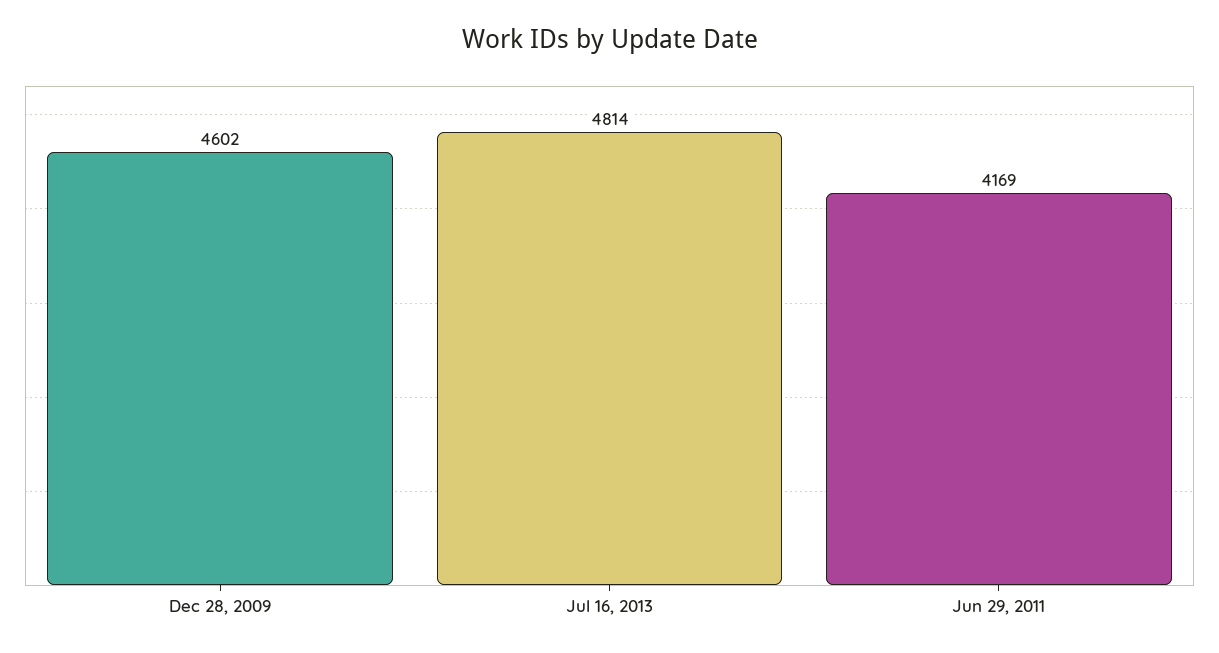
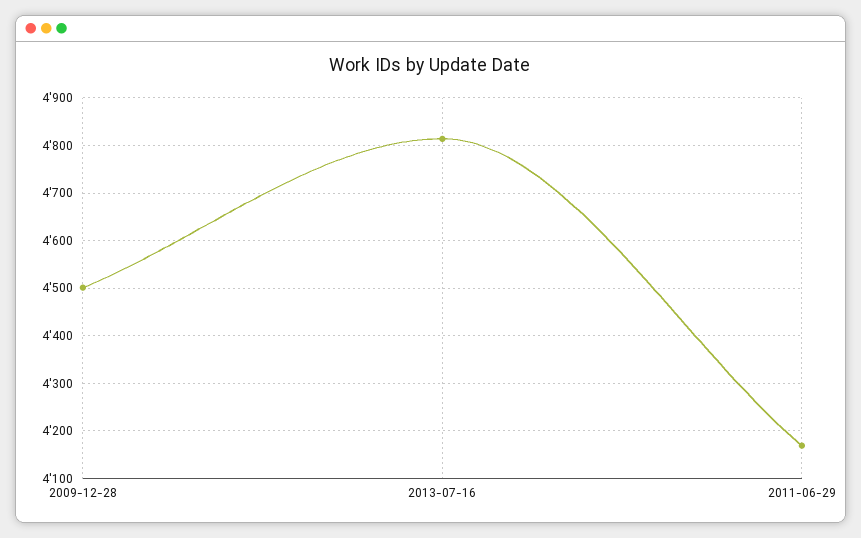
  {
-   "Dec 28, 2009": 4602,
+   "Dec 28, 2009": 4500,
    "Jul 16, 2013": 4814,
    "Jun 29, 2011": 4169
  }

